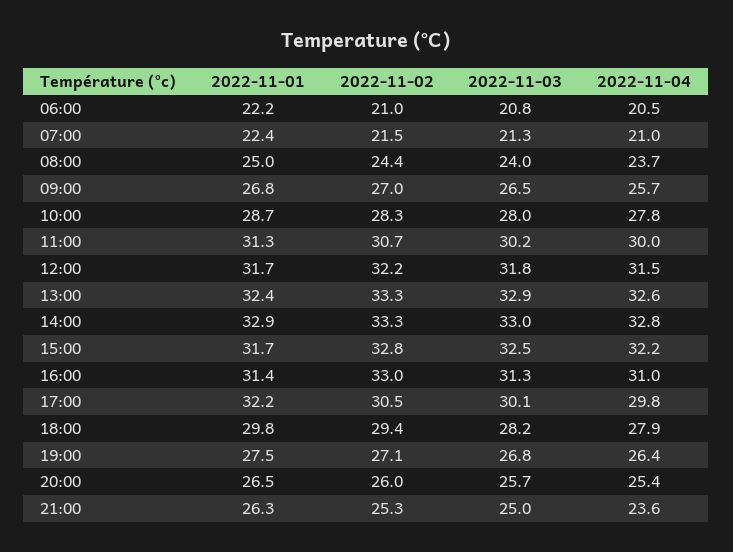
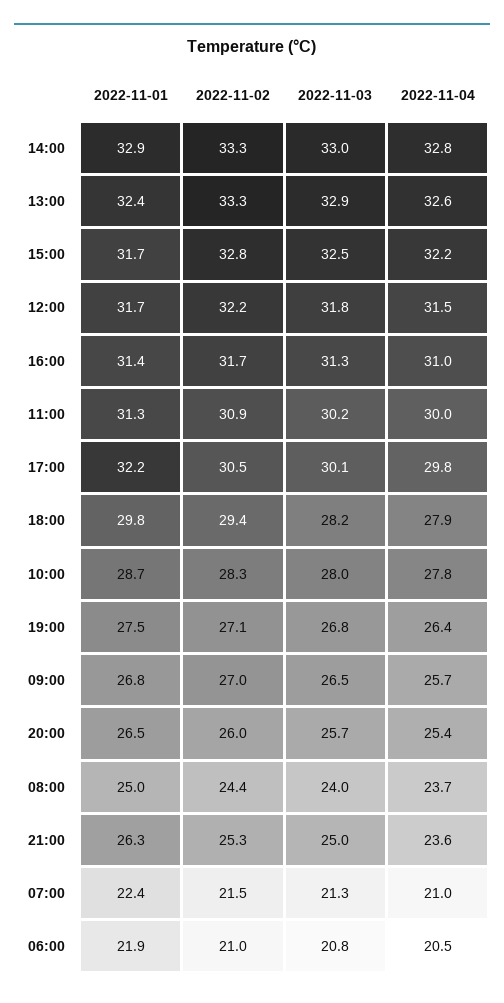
  {
    "2022-11-01": {
-     "06:00": 22.2,
+     "06:00": 21.9,
      "07:00": 22.4,
      "08:00": 25,
      "09:00": 26.8,
      "10:00": 28.7,
      "11:00": 31.3,
      "12:00": 31.7,
      "13:00": 32.4,
      "14:00": 32.9,
      "15:00": 31.7,
      "16:00": 31.4,
      "17:00": 32.2,
      "18:00": 29.8,
      "19:00": 27.5,
      "20:00": 26.5,
      "21:00": 26.3
    },
    "2022-11-02": {
      "06:00": 21,
      "07:00": 21.5,
      "08:00": 24.4,
      "09:00": 27,
      "10:00": 28.3,
-     "11:00": 30.7,
+     "11:00": 30.9,
      "12:00": 32.2,
      "13:00": 33.3,
      "14:00": 33.3,
      "15:00": 32.8,
-     "16:00": 33,
+     "16:00": 31.7,
      "17:00": 30.5,
      "18:00": 29.4,
      "19:00": 27.1,
      "20:00": 26,
      "21:00": 25.3
    },
    "2022-11-03": {
      "06:00": 20.8,
      "07:00": 21.3,
      "08:00": 24,
      "09:00": 26.5,
      "10:00": 28,
      "11:00": 30.2,
      "12:00": 31.8,
      "13:00": 32.9,
      "14:00": 33,
      "15:00": 32.5,
      "16:00": 31.3,
      "17:00": 30.1,
      "18:00": 28.2,
      "19:00": 26.8,
      "20:00": 25.7,
      "21:00": 25
    },
    "2022-11-04": {
      "06:00": 20.5,
      "07:00": 21,
      "08:00": 23.7,
      "09:00": 25.7,
      "10:00": 27.8,
      "11:00": 30,
      "12:00": 31.5,
      "13:00": 32.6,
      "14:00": 32.8,
      "15:00": 32.2,
      "16:00": 31,
      "17:00": 29.8,
      "18:00": 27.9,
      "19:00": 26.4,
      "20:00": 25.4,
      "21:00": 23.6
    }
  }

